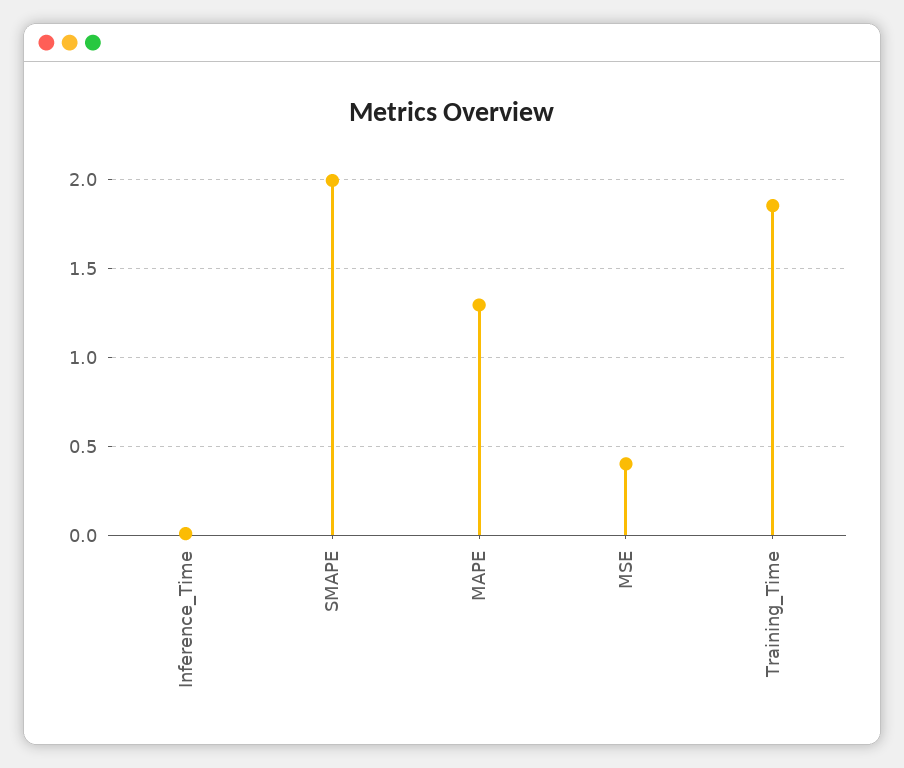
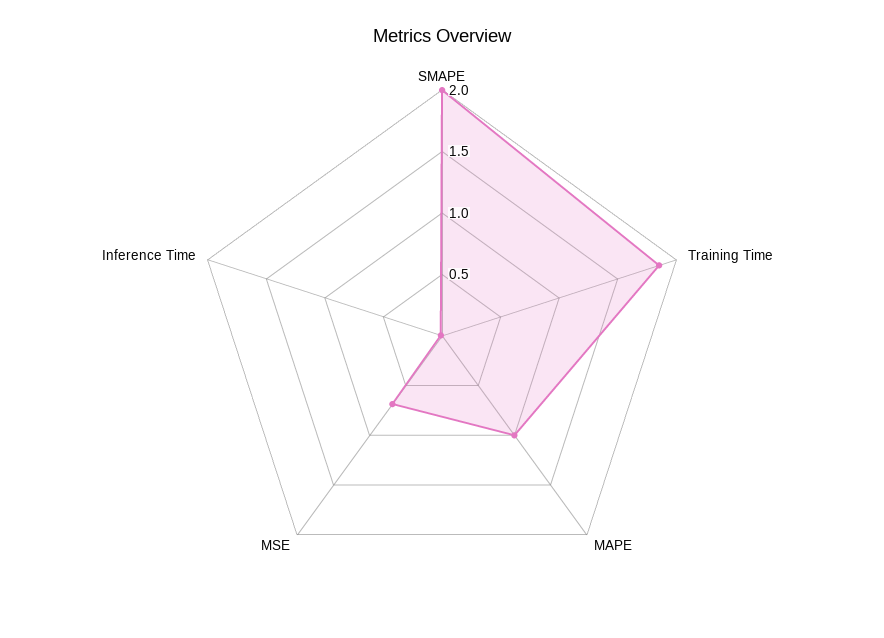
  {
    "Inference_Time": 0,
    "SMAPE": 2,
-   "MAPE": 1.3,
+   "MAPE": 1,
-   "MSE": 0.4,
+   "MSE": 0.7,
    "Training_Time": 1.85
  }

